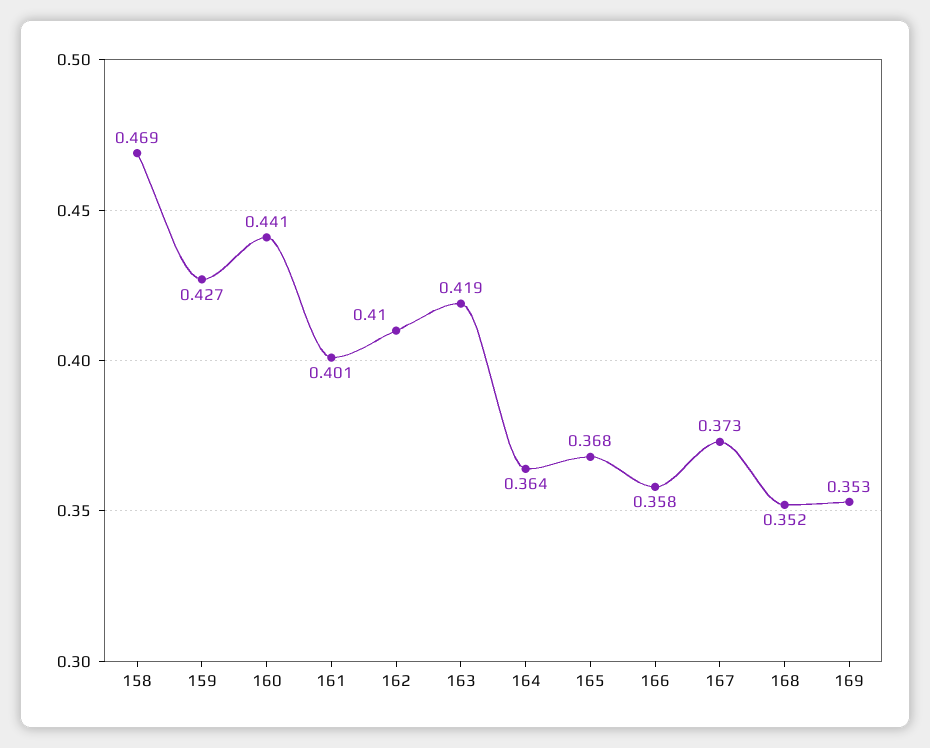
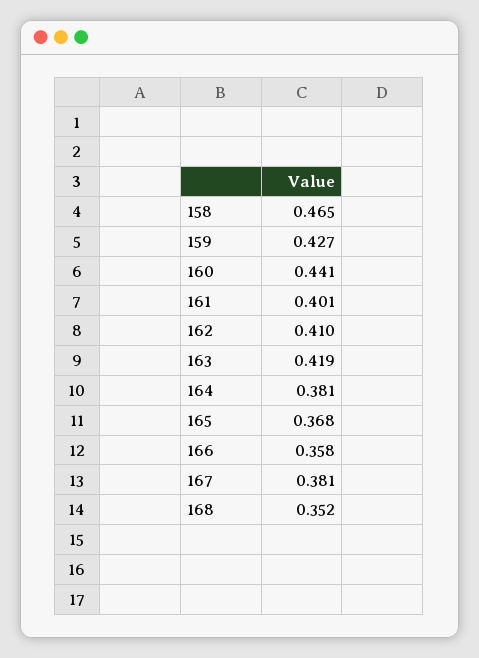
  {
-   "158": 0.469,
+   "158": 0.465,
    "159": 0.427,
    "160": 0.441,
    "161": 0.401,
    "162": 0.41,
    "163": 0.419,
-   "164": 0.364,
+   "164": 0.381,
    "165": 0.368,
    "166": 0.358,
-   "167": 0.373,
+   "167": 0.381,
-   "168": 0.352,
+   "168": 0.352
-   "169": 0.353
  }

